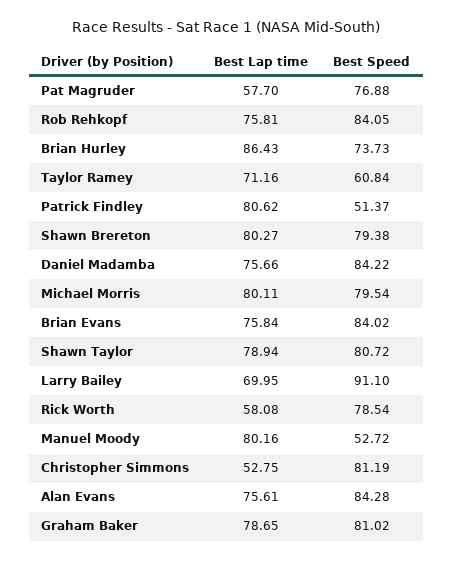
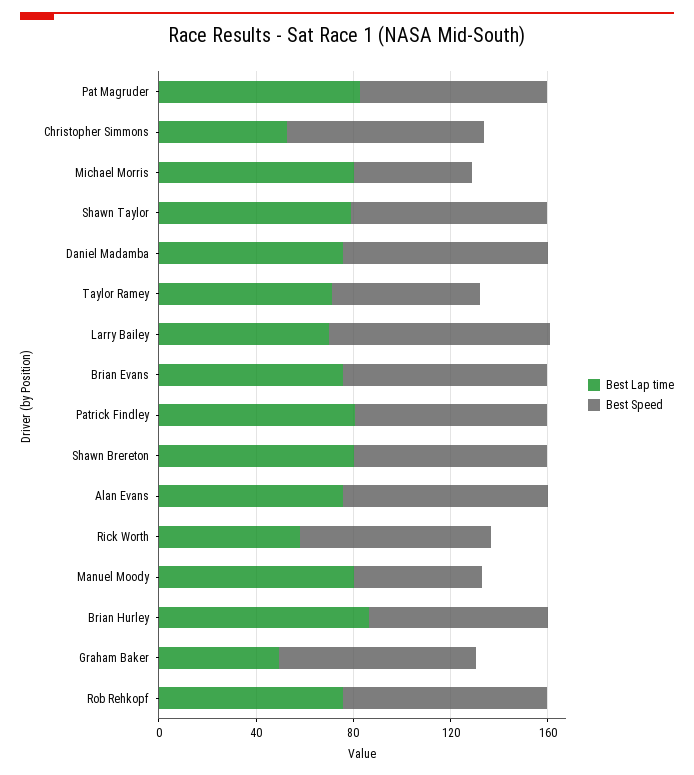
  {
    "Best Lap time": {
-     "Pat Magruder": 57.7,
+     "Pat Magruder": 80,
      "Rob Rehkopf": 75.81,
      "Brian Hurley": 86.43,
      "Taylor Ramey": 71.16,
      "Patrick Findley": 80.62,
      "Shawn Brereton": 80.27,
      "Daniel Madamba": 75.66,
      "Michael Morris": 80.11,
      "Brian Evans": 75.84,
      "Shawn Taylor": 78.94,
      "Larry Bailey": 69.95,
      "Rick Worth": 58.08,
      "Manuel Moody": 80.16,
      "Christopher Simmons": 52.75,
      "Alan Evans": 75.61,
-     "Graham Baker": 78.65
+     "Graham Baker": 50
    },
    "Best Speed": {
      "Pat Magruder": 76.88,
      "Rob Rehkopf": 84.05,
      "Brian Hurley": 73.73,
      "Taylor Ramey": 60.84,
-     "Patrick Findley": 51.37,
+     "Patrick Findley": 80,
      "Shawn Brereton": 79.38,
      "Daniel Madamba": 84.22,
-     "Michael Morris": 79.54,
+     "Michael Morris": 50,
      "Brian Evans": 84.02,
      "Shawn Taylor": 80.72,
      "Larry Bailey": 91.1,
      "Rick Worth": 78.54,
      "Manuel Moody": 52.72,
      "Christopher Simmons": 81.19,
      "Alan Evans": 84.28,
      "Graham Baker": 81.02
    }
  }

